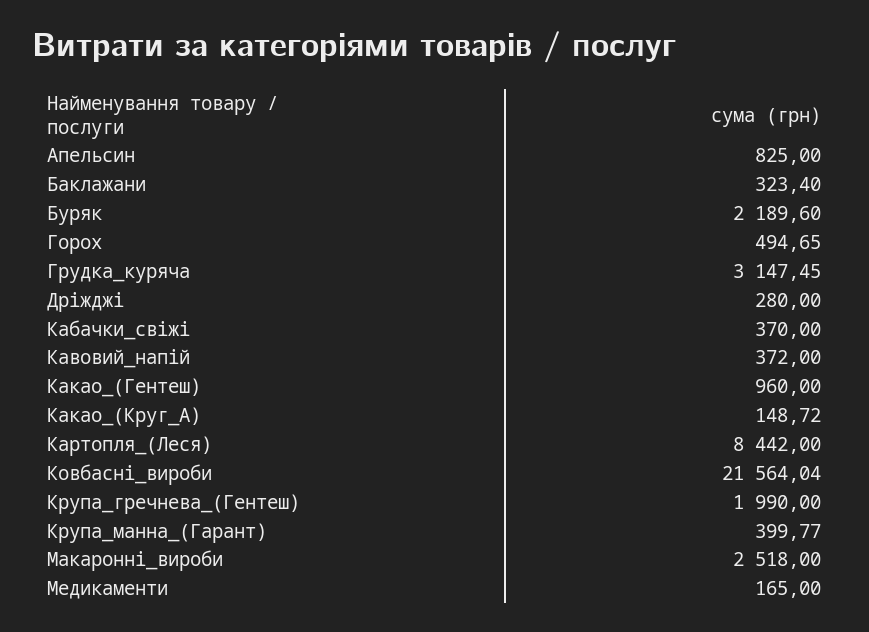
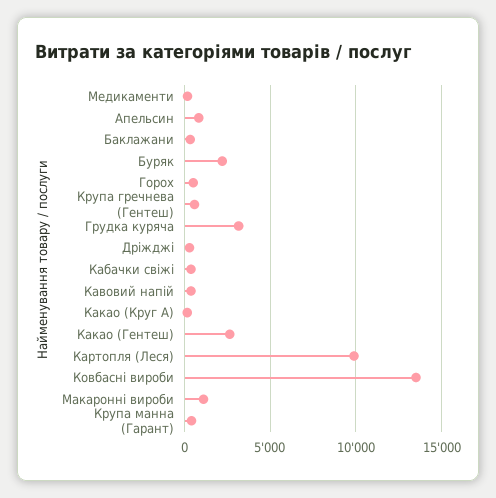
  {
    "Апельсин": 825,
    "Баклажани": 323.4,
    "Буряк": 2189.6,
    "Горох": 494.65,
    "Грудка_куряча": 3147.45,
    "Дріжджі": 280,
    "Кабачки_свіжі": 370,
    "Кавовий_напій": 372,
-   "Какао_(Гентеш)": 960,
+   "Какао_(Гентеш)": 2500,
    "Какао_(Круг_А)": 148.72,
-   "Картопля_(Леся)": 8442,
+   "Картопля_(Леся)": 10000,
-   "Ковбасні_вироби": 21564.04,
+   "Ковбасні_вироби": 13500,
-   "Крупа_гречнева_(Гентеш)": 1990,
+   "Крупа_гречнева_(Гентеш)": 500,
    "Крупа_манна_(Гарант)": 399.77,
-   "Макаронні_вироби": 2518,
+   "Макаронні_вироби": 1000,
    "Медикаменти": 165
  }

